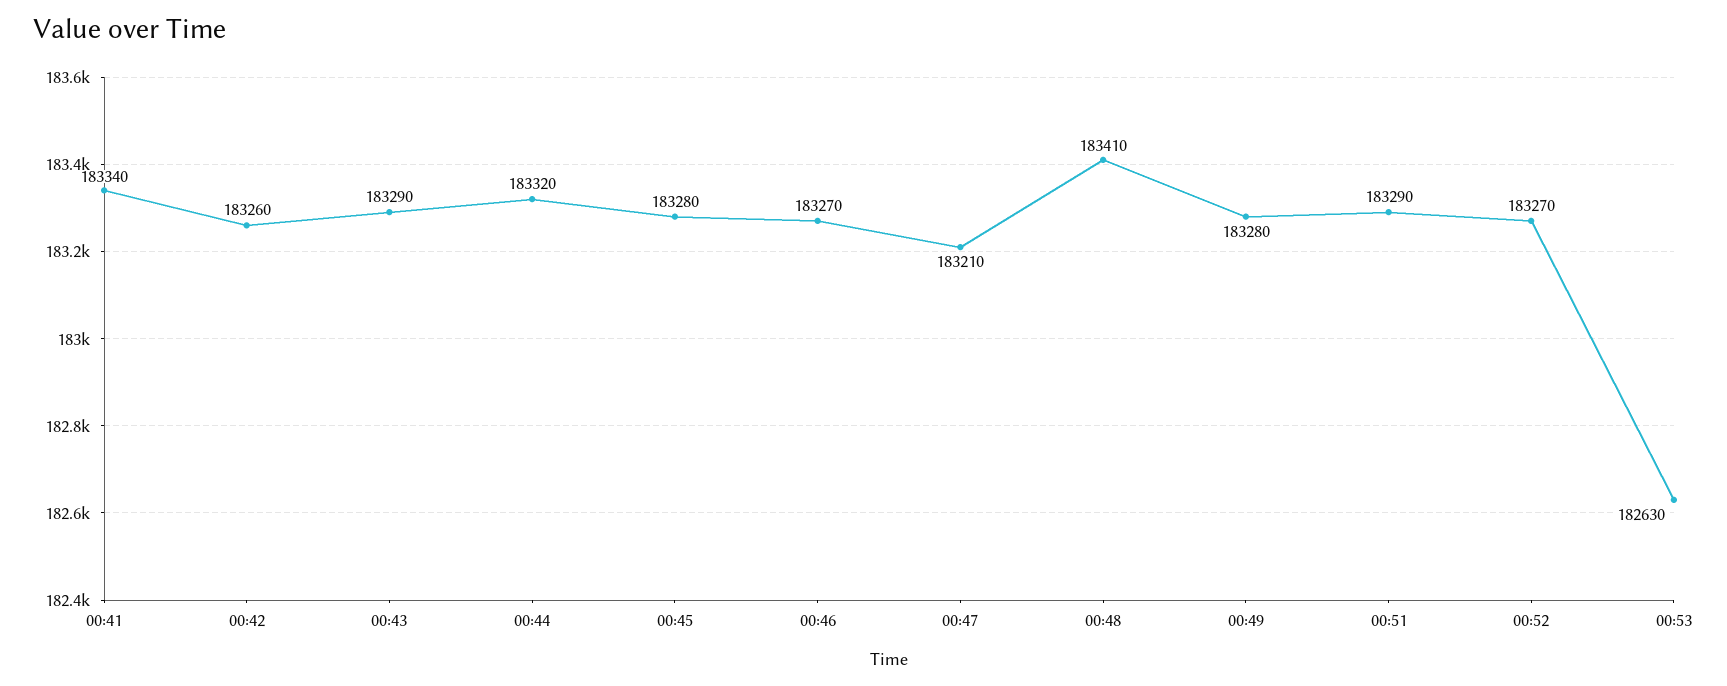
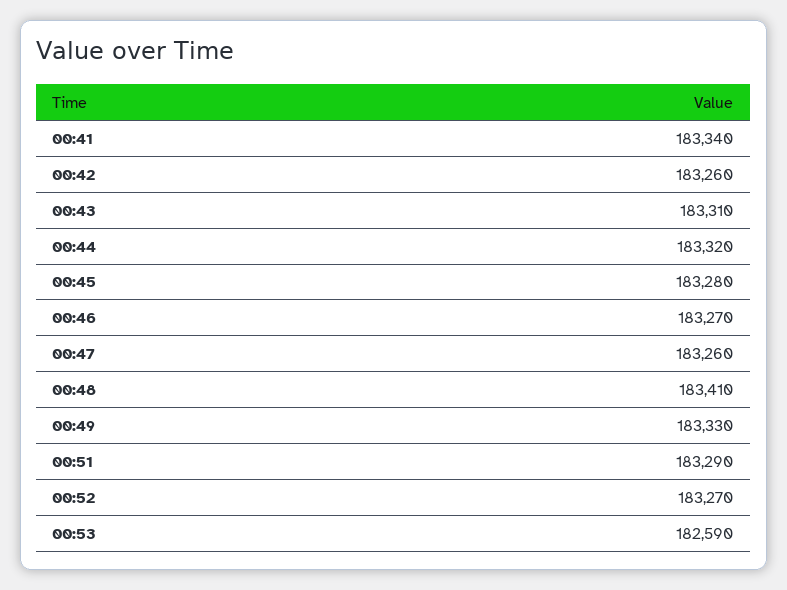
  {
    "00:41": 183340,
    "00:42": 183260,
-   "00:43": 183290,
+   "00:43": 183310,
    "00:44": 183320,
    "00:45": 183280,
    "00:46": 183270,
-   "00:47": 183210,
+   "00:47": 183260,
    "00:48": 183410,
-   "00:49": 183280,
+   "00:49": 183330,
    "00:51": 183290,
    "00:52": 183270,
-   "00:53": 182630
+   "00:53": 182590
  }

